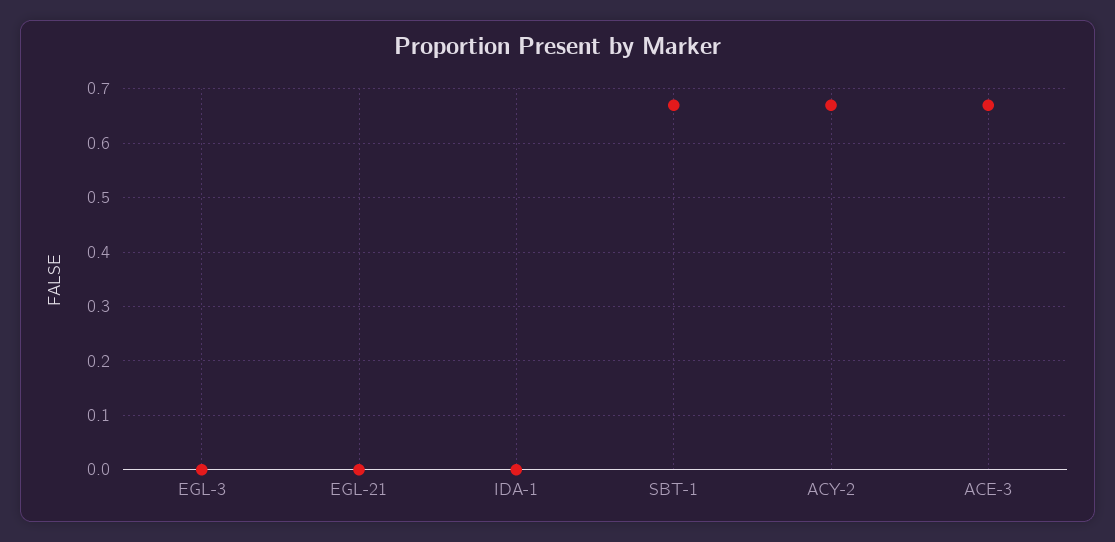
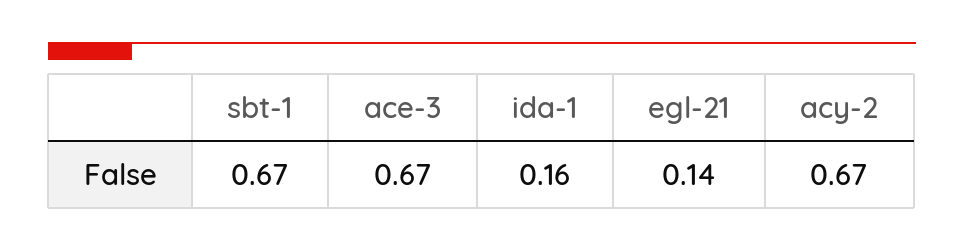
  {
-   "EGL-3": 0,
-   "EGL-21": 0,
+   "EGL-21": 0.14,
-   "IDA-1": 0,
+   "IDA-1": 0.16,
    "SBT-1": 0.67,
    "ACY-2": 0.67,
    "ACE-3": 0.67
  }

